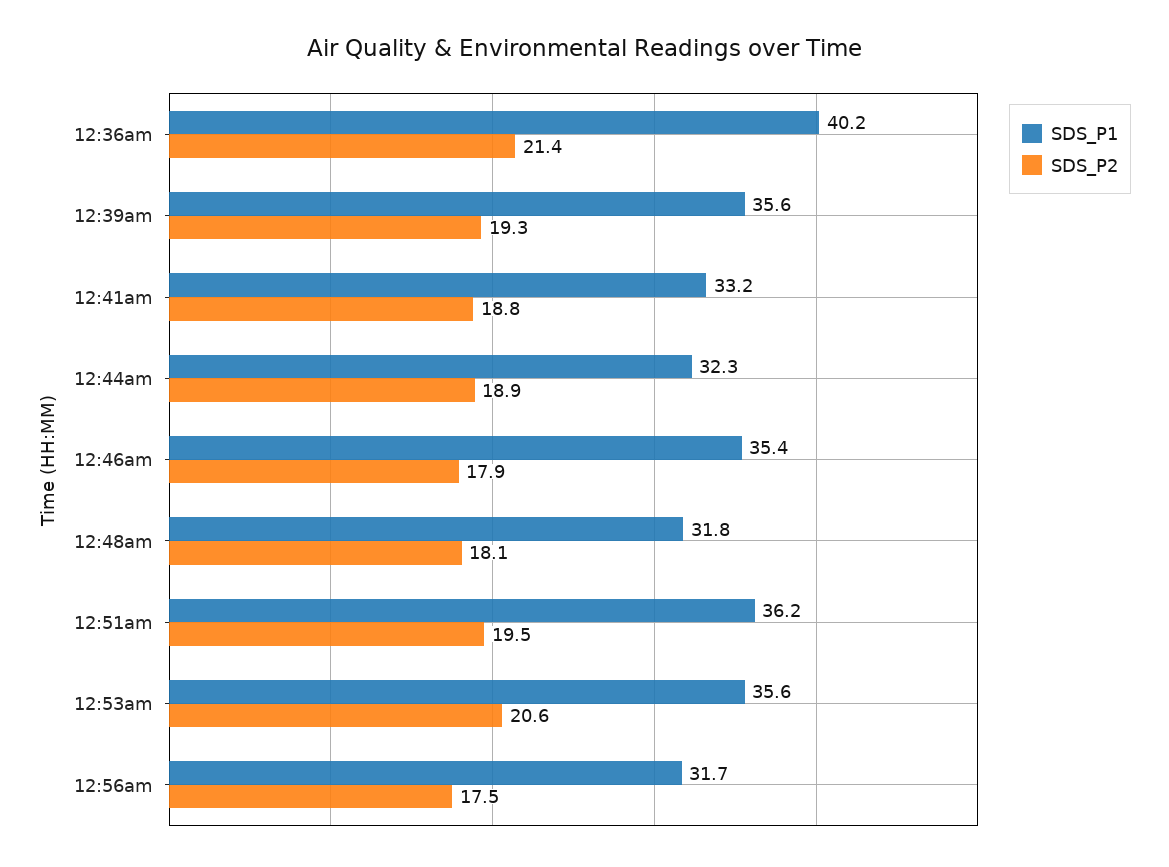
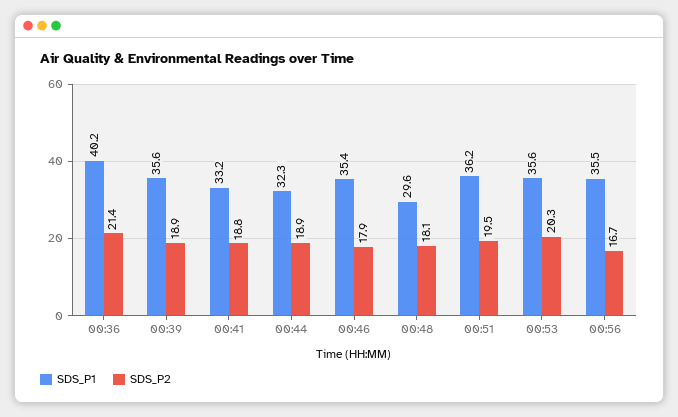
  {
    "SDS_P1": {
      "12:36am": 40.2,
      "12:39am": 35.6,
      "12:41am": 33.2,
      "12:44am": 32.3,
      "12:46am": 35.4,
-     "12:48am": 31.8,
+     "12:48am": 29.6,
      "12:51am": 36.2,
      "12:53am": 35.6,
-     "12:56am": 31.7
+     "12:56am": 35.5
    },
    "SDS_P2": {
      "12:36am": 21.4,
-     "12:39am": 19.3,
+     "12:39am": 18.9,
      "12:41am": 18.8,
      "12:44am": 18.9,
      "12:46am": 17.9,
      "12:48am": 18.1,
      "12:51am": 19.5,
-     "12:53am": 20.6,
+     "12:53am": 20.3,
-     "12:56am": 17.5
+     "12:56am": 16.7
    }
  }

